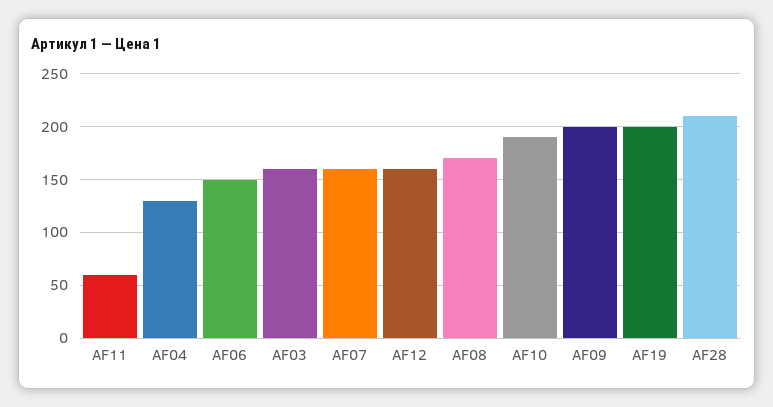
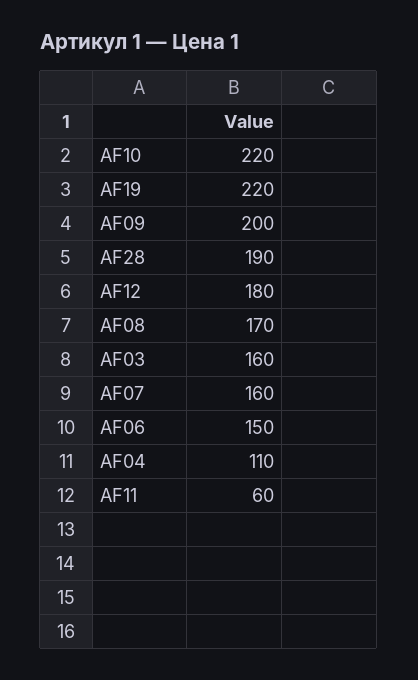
  {
    "AF11": 60,
-   "AF04": 130,
+   "AF04": 110,
    "AF06": 150,
    "AF03": 160,
    "AF07": 160,
-   "AF12": 160,
+   "AF12": 180,
    "AF08": 170,
-   "AF10": 190,
+   "AF10": 220,
    "AF09": 200,
-   "AF19": 200,
+   "AF19": 220,
-   "AF28": 210
+   "AF28": 190
  }

